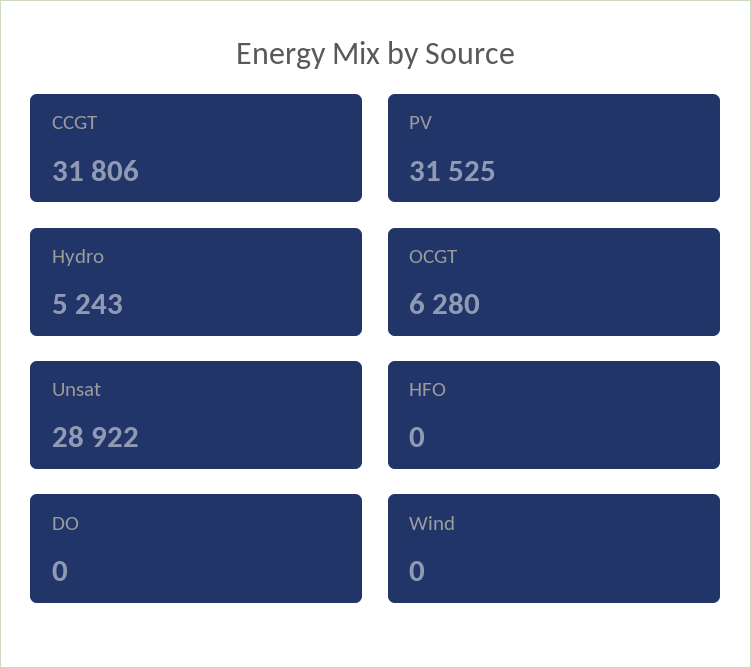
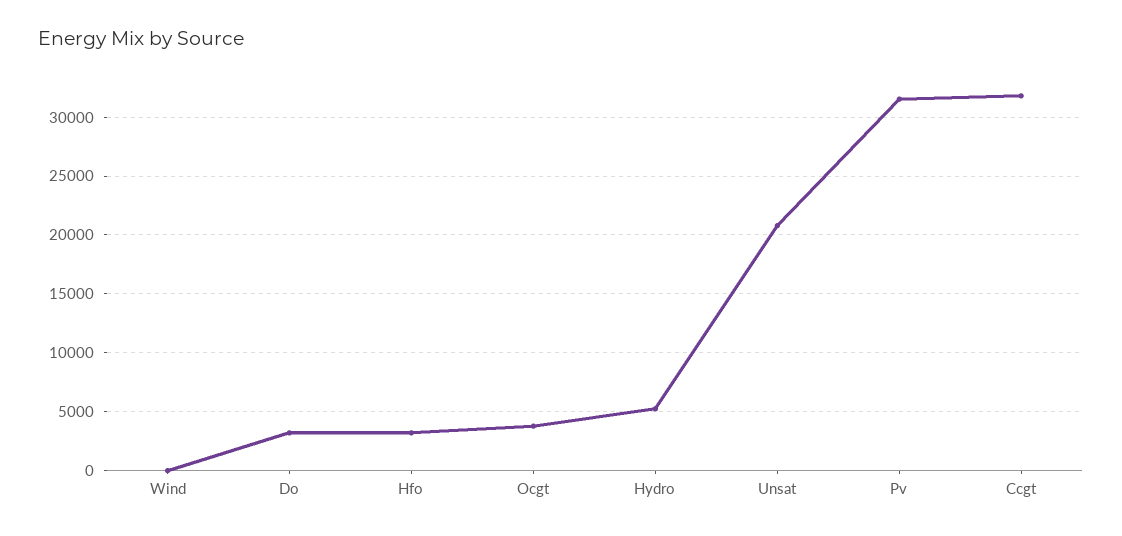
  {
    "CCGT": 31806,
    "PV": 31525,
    "Hydro": 5243,
-   "OCGT": 6280,
+   "OCGT": 4000,
-   "Unsat": 28922,
+   "Unsat": 21000,
-   "HFO": 0,
+   "HFO": 3000,
-   "DO": 0,
+   "DO": 3000,
    "Wind": 0
  }

